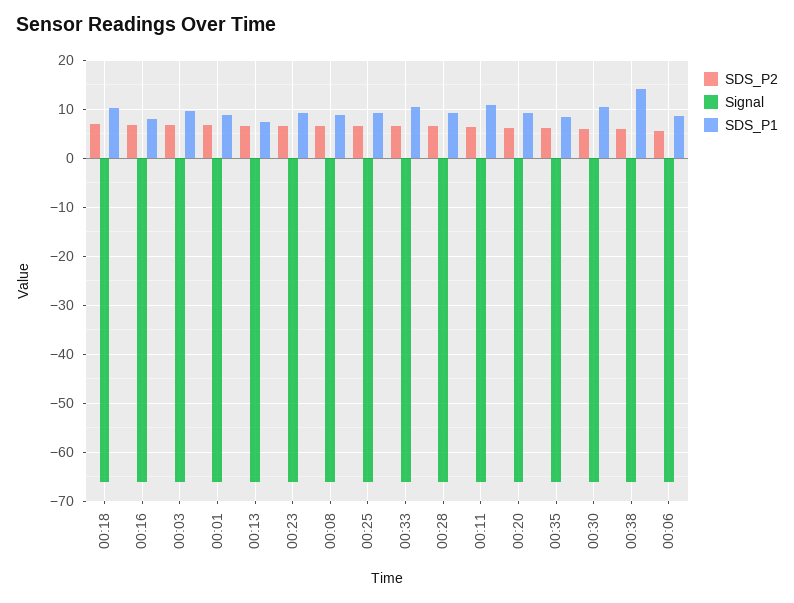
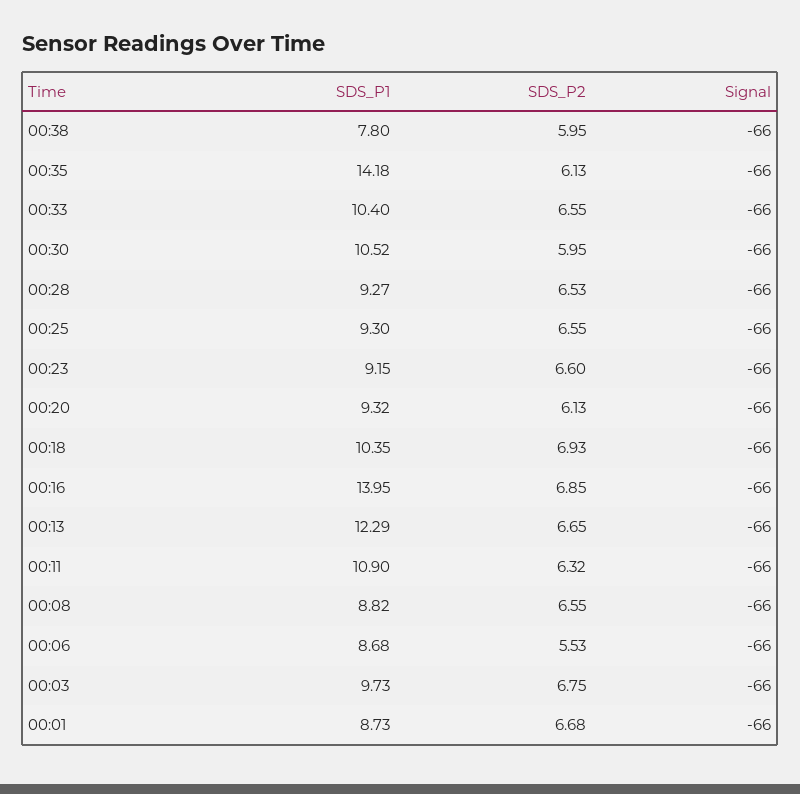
  {
    "SDS_P2": {
      "00:18": 6.93,
      "00:16": 6.85,
      "00:03": 6.75,
      "00:01": 6.68,
      "00:13": 6.65,
      "00:23": 6.6,
      "00:08": 6.55,
      "00:25": 6.55,
      "00:33": 6.55,
      "00:28": 6.53,
      "00:11": 6.32,
      "00:20": 6.13,
      "00:35": 6.13,
      "00:30": 5.95,
      "00:38": 5.95,
      "00:06": 5.53
    },
    "Signal": {
      "00:18": -66,
      "00:16": -66,
      "00:03": -66,
      "00:01": -66,
      "00:13": -66,
      "00:23": -66,
      "00:08": -66,
      "00:25": -66,
      "00:33": -66,
      "00:28": -66,
      "00:11": -66,
      "00:20": -66,
      "00:35": -66,
      "00:30": -66,
      "00:38": -66,
      "00:06": -66
    },
    "SDS_P1": {
      "00:18": 10.35,
-     "00:16": 8,
+     "00:16": 13.95,
      "00:03": 9.73,
      "00:01": 8.73,
-     "00:13": 8,
+     "00:13": 12.29,
      "00:23": 9.15,
      "00:08": 8.82,
      "00:25": 9.3,
      "00:33": 10.4,
      "00:28": 9.27,
      "00:11": 10.9,
      "00:20": 9.32,
-     "00:35": 8,
+     "00:35": 14.18,
      "00:30": 10.52,
-     "00:38": 14,
+     "00:38": 7.8,
      "00:06": 8.68
    }
  }

